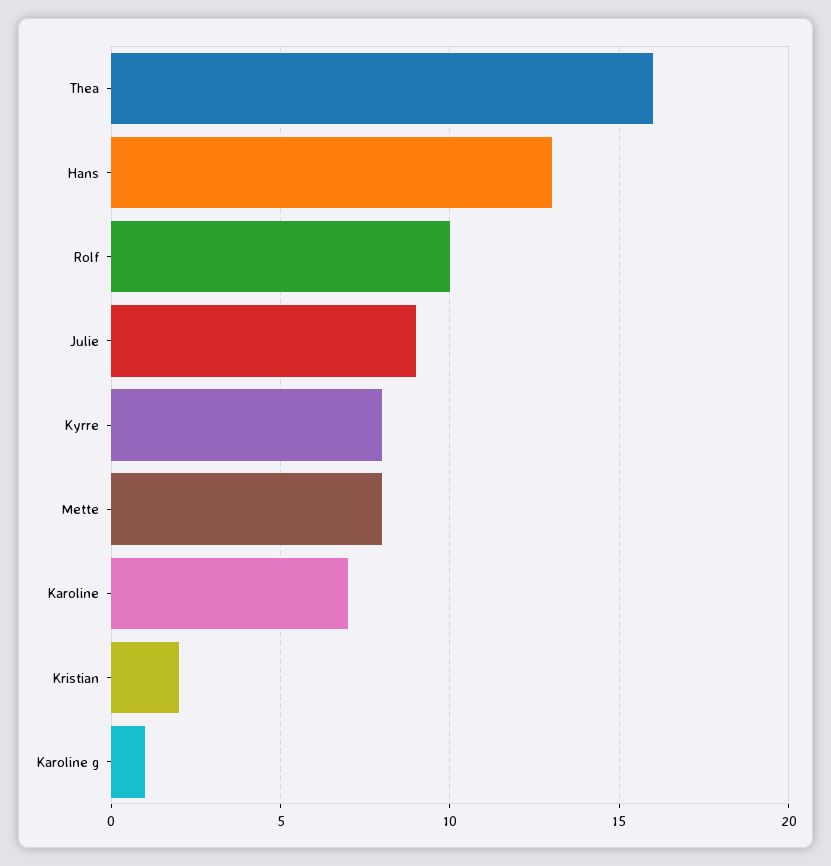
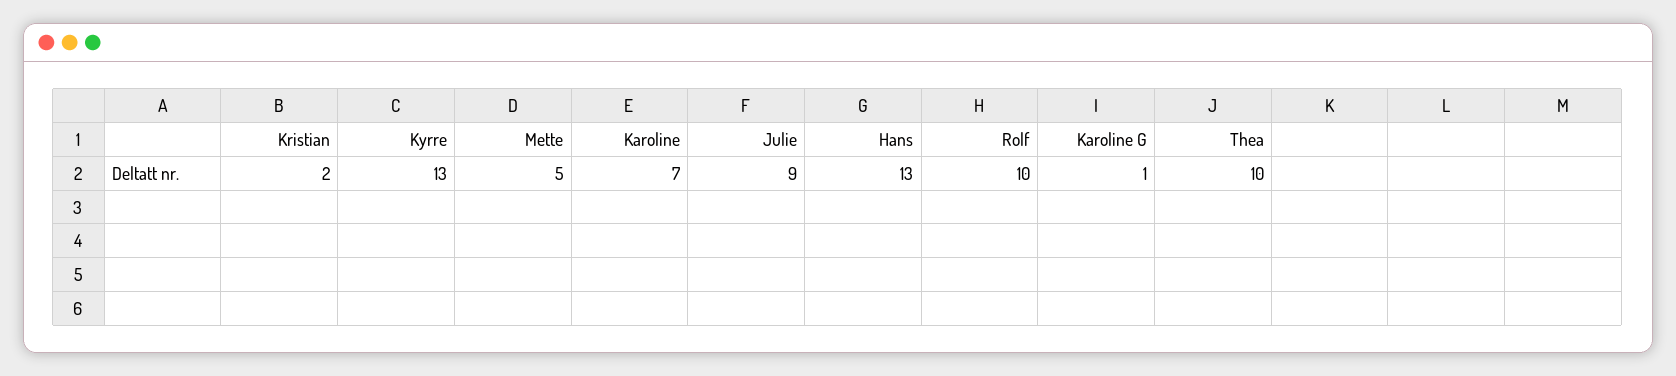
  {
-   "Thea": 16,
+   "Thea": 10,
    "Hans": 13,
    "Rolf": 10,
    "Julie": 9,
-   "Kyrre": 8,
+   "Kyrre": 13,
-   "Mette": 8,
+   "Mette": 5,
    "Karoline": 7,
    "Kristian": 2,
    "Karoline g": 1
  }

